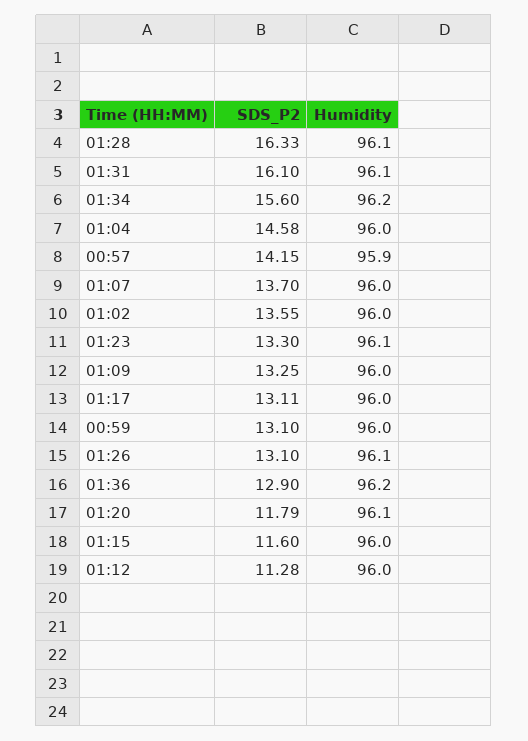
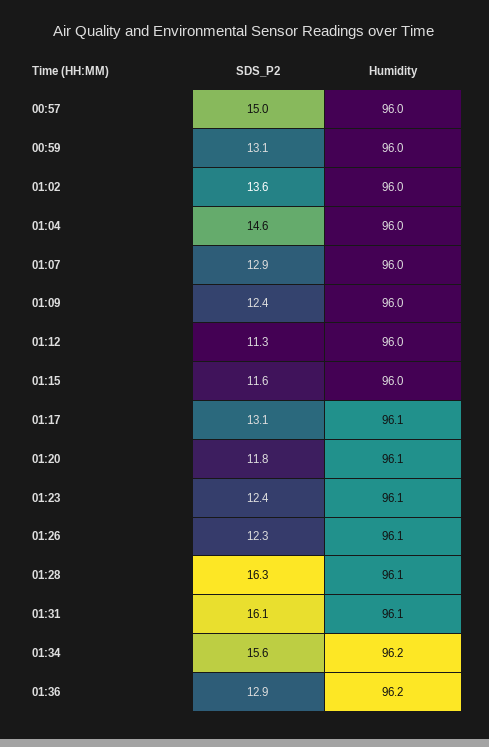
  {
    "SDS_P2": {
      "01:28": 16.33,
      "01:31": 16.1,
      "01:34": 15.6,
      "01:04": 14.58,
-     "00:57": 14.15,
+     "00:57": 15,
-     "01:07": 13.7,
+     "01:07": 12.9,
      "01:02": 13.55,
-     "01:23": 13.3,
+     "01:23": 12.4,
-     "01:09": 13.25,
+     "01:09": 12.4,
      "01:17": 13.11,
      "00:59": 13.1,
-     "01:26": 13.1,
+     "01:26": 12.3,
      "01:36": 12.9,
      "01:20": 11.79,
      "01:15": 11.6,
      "01:12": 11.28
    },
    "Humidity": {
      "01:28": 96.1,
      "01:31": 96.1,
      "01:34": 96.2,
      "01:04": 96,
-     "00:57": 95.9,
+     "00:57": 96,
      "01:07": 96,
      "01:02": 96,
      "01:23": 96.1,
      "01:09": 96,
-     "01:17": 96,
+     "01:17": 96.1,
      "00:59": 96,
      "01:26": 96.1,
      "01:36": 96.2,
      "01:20": 96.1,
      "01:15": 96,
      "01:12": 96
    }
  }

